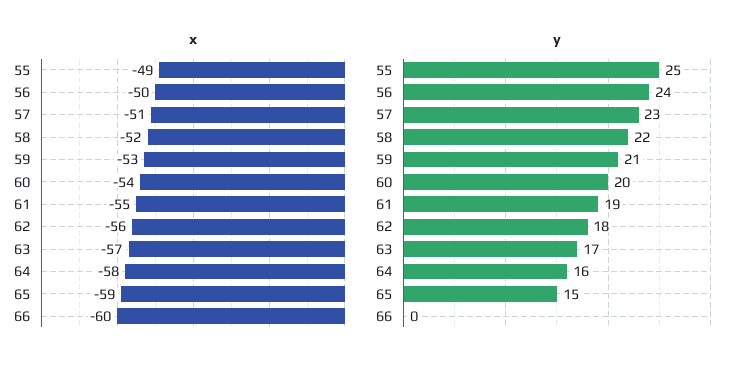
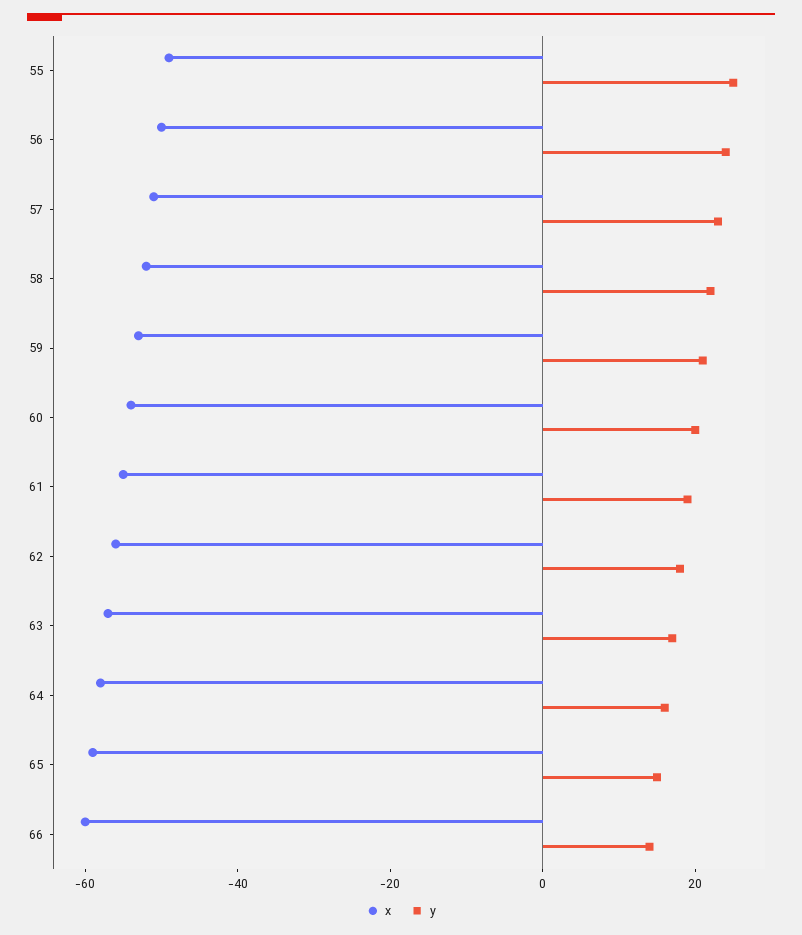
  {
    "x": {
      "55": -49,
      "56": -50,
      "57": -51,
      "58": -52,
      "59": -53,
      "60": -54,
      "61": -55,
      "62": -56,
      "63": -57,
      "64": -58,
      "65": -59,
      "66": -60
    },
    "y": {
      "55": 25,
      "56": 24,
      "57": 23,
      "58": 22,
      "59": 21,
      "60": 20,
      "61": 19,
      "62": 18,
      "63": 17,
      "64": 16,
      "65": 15,
-     "66": 0
+     "66": 15
    }
  }

